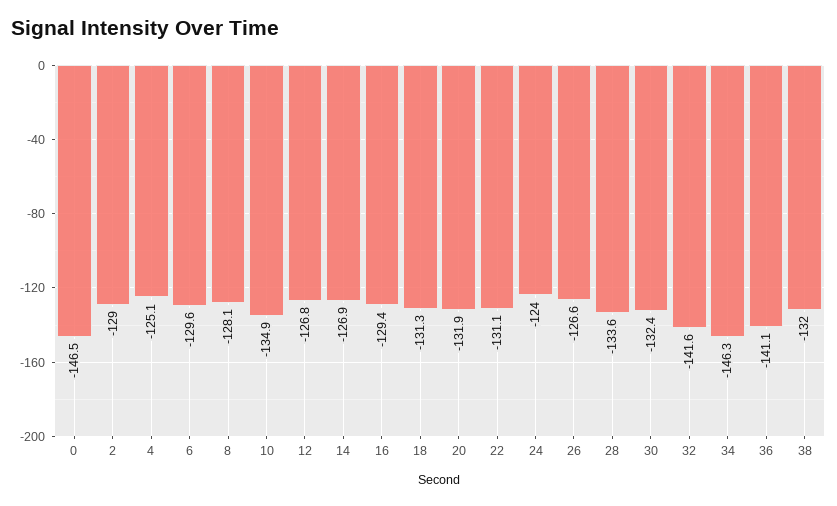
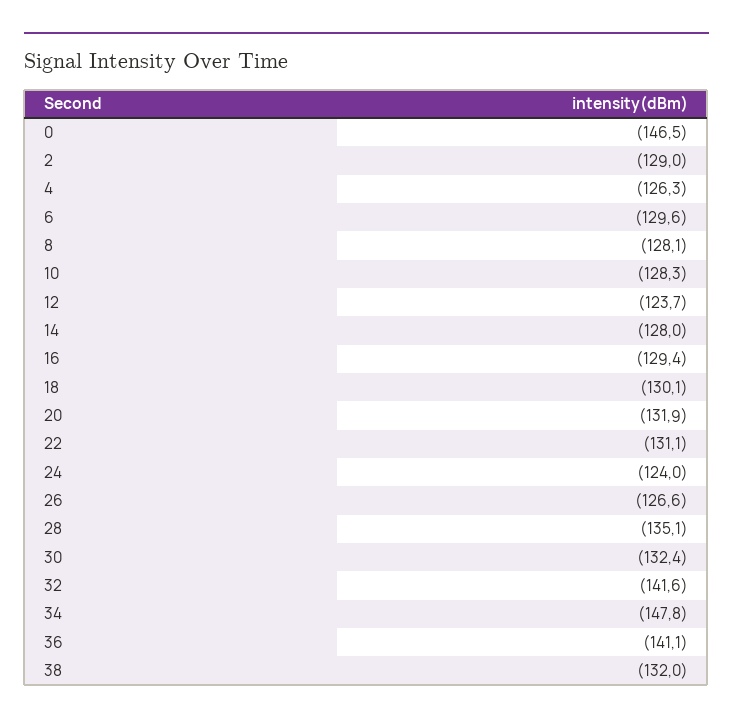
  {
    "0": -146.5,
    "2": -129,
-   "4": -125.1,
+   "4": -126.3,
    "6": -129.6,
    "8": -128.1,
-   "10": -134.9,
+   "10": -128.3,
-   "12": -126.8,
+   "12": -123.7,
-   "14": -126.9,
+   "14": -128,
    "16": -129.4,
-   "18": -131.3,
+   "18": -130.1,
    "20": -131.9,
    "22": -131.1,
    "24": -124,
    "26": -126.6,
-   "28": -133.6,
+   "28": -135.1,
    "30": -132.4,
    "32": -141.6,
-   "34": -146.3,
+   "34": -147.8,
    "36": -141.1,
    "38": -132
  }

